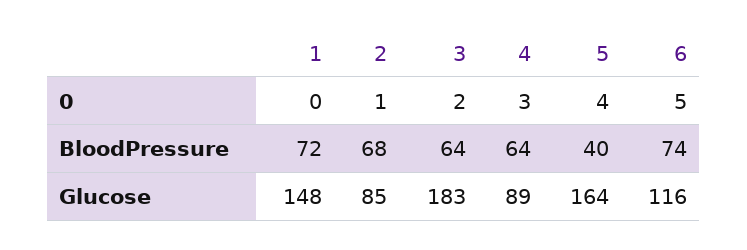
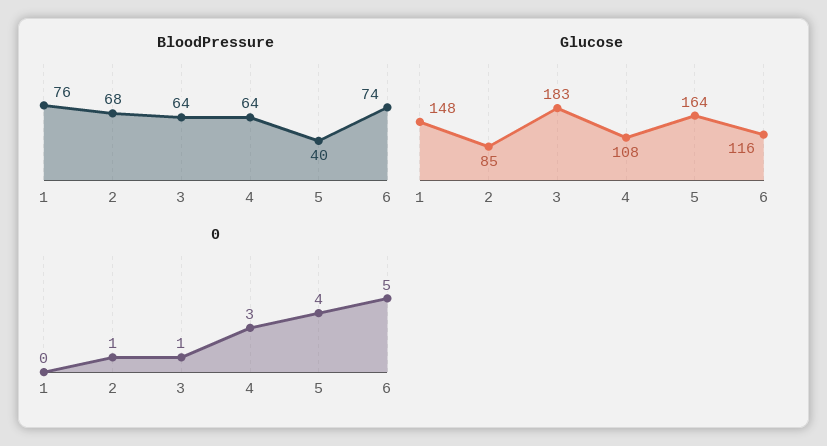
  {
    "0": {
      "1": 0,
      "2": 1,
-     "3": 2,
+     "3": 1,
      "4": 3,
      "5": 4,
      "6": 5
    },
    "BloodPressure": {
-     "1": 72,
+     "1": 76,
      "2": 68,
      "3": 64,
      "4": 64,
      "5": 40,
      "6": 74
    },
    "Glucose": {
      "1": 148,
      "2": 85,
      "3": 183,
-     "4": 89,
+     "4": 108,
      "5": 164,
      "6": 116
    }
  }

